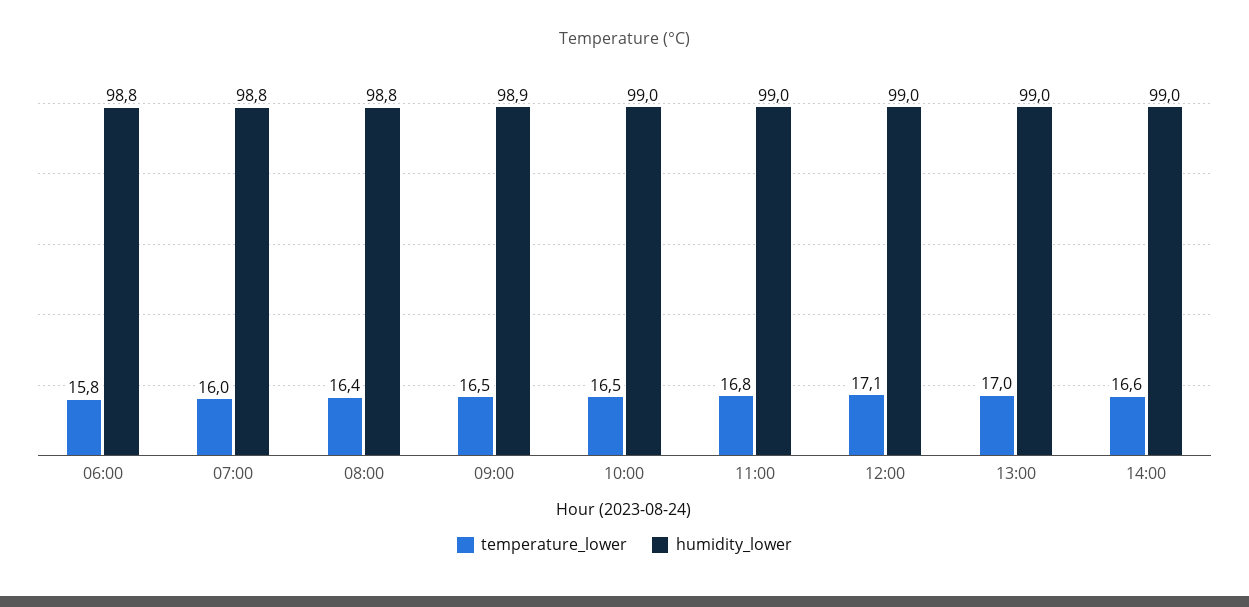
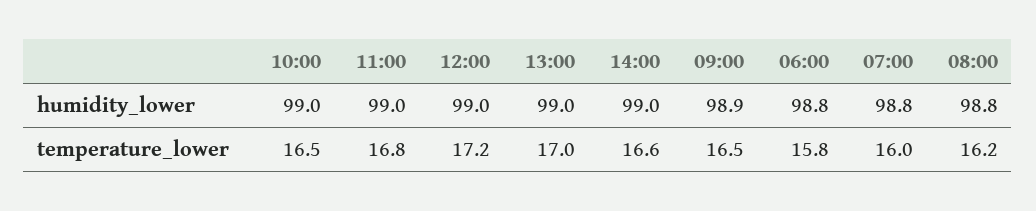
  {
    "temperature_lower": {
      "06:00": 15.8,
      "07:00": 16,
-     "08:00": 16.4,
+     "08:00": 16.2,
      "09:00": 16.5,
      "10:00": 16.5,
      "11:00": 16.8,
-     "12:00": 17.1,
+     "12:00": 17.2,
      "13:00": 17,
      "14:00": 16.6
    },
    "humidity_lower": {
      "06:00": 98.8,
      "07:00": 98.8,
      "08:00": 98.8,
      "09:00": 98.9,
      "10:00": 99,
      "11:00": 99,
      "12:00": 99,
      "13:00": 99,
      "14:00": 99
    }
  }

